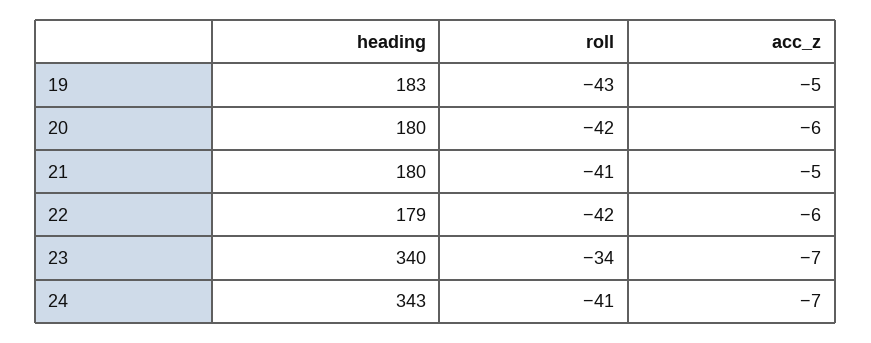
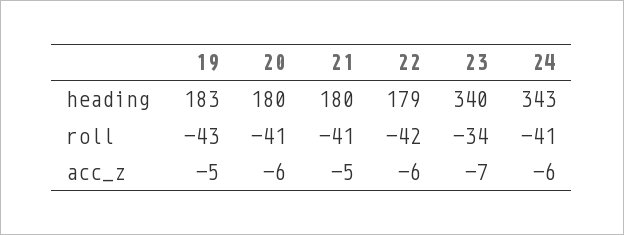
  {
    "heading": {
      "19": 183,
      "20": 180,
      "21": 180,
      "22": 179,
      "23": 340,
      "24": 343
    },
    "roll": {
      "19": -43,
-     "20": -42,
+     "20": -41,
      "21": -41,
      "22": -42,
      "23": -34,
      "24": -41
    },
    "acc_z": {
      "19": -5,
      "20": -6,
      "21": -5,
      "22": -6,
      "23": -7,
-     "24": -7
+     "24": -6
    }
  }

